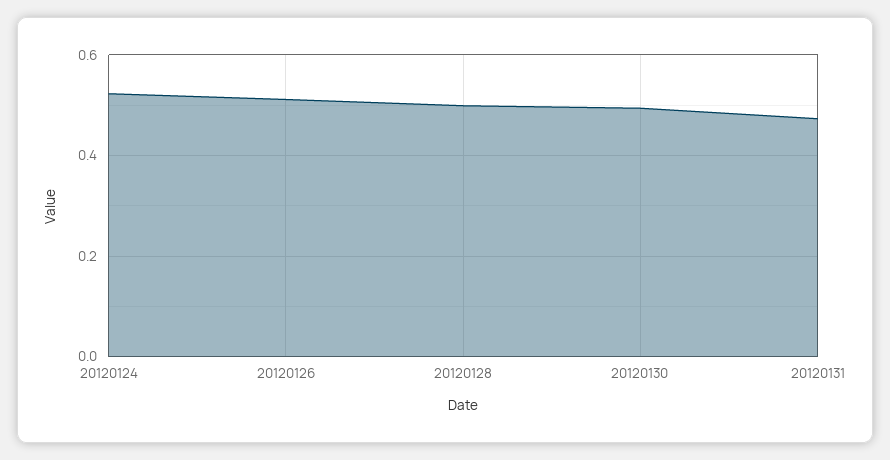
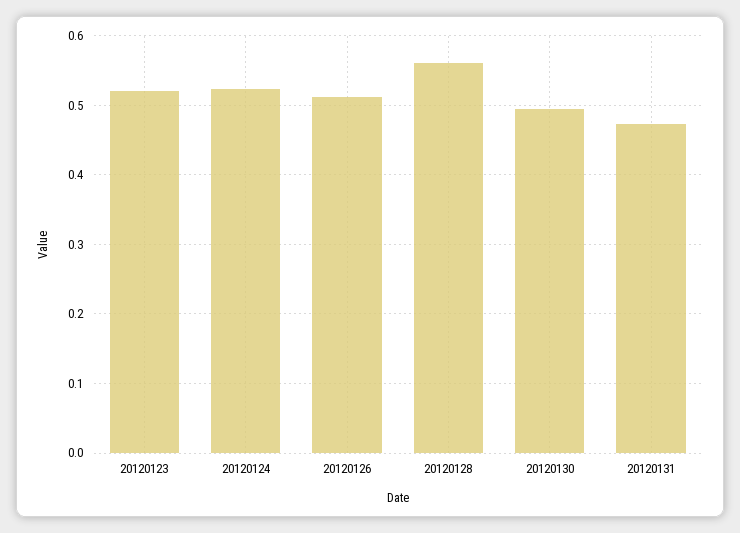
  {
    "20120124": 0.52,
    "20120126": 0.51,
-   "20120128": 0.5,
+   "20120128": 0.56,
    "20120130": 0.49,
-   "20120131": 0.47
+   "20120131": 0.47,
+   "20120123": 0.52
  }

